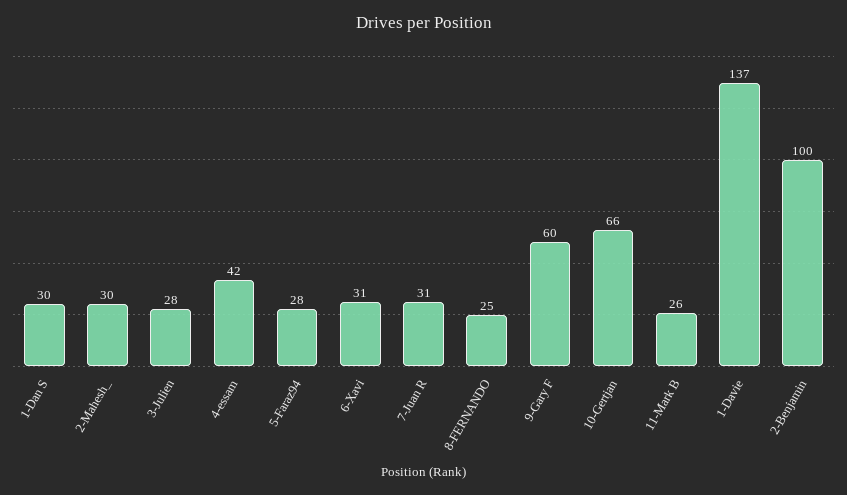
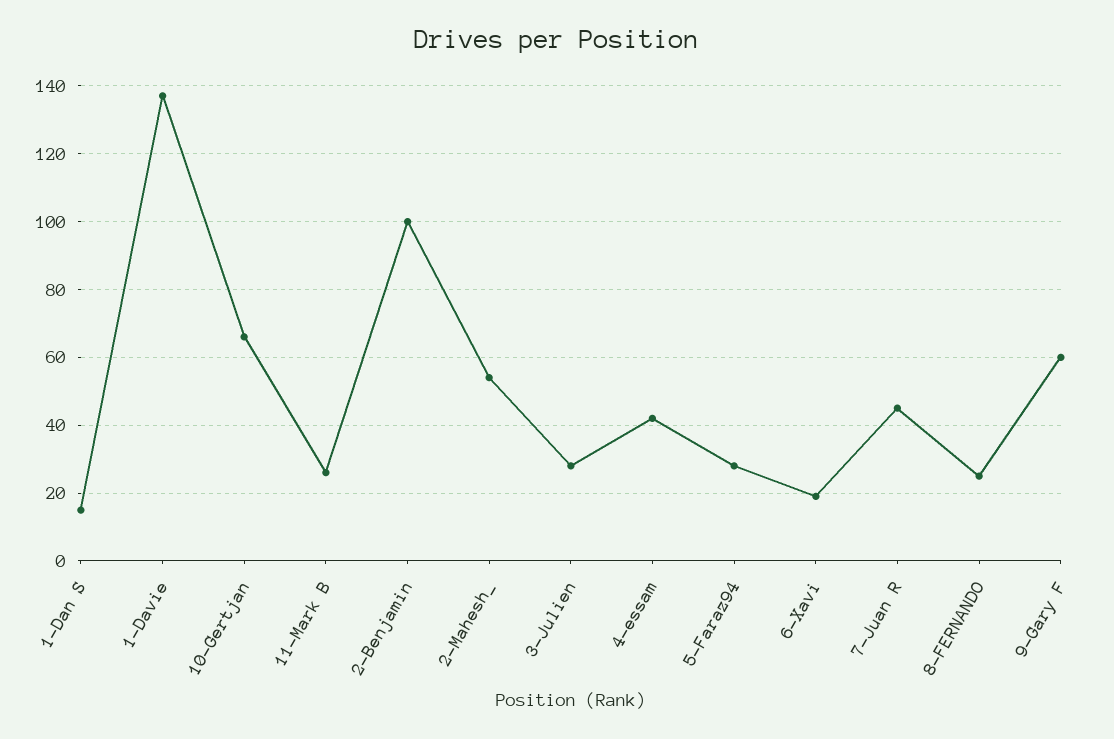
  {
-   "1-Dan S": 30,
+   "1-Dan S": 15,
-   "2-Mahesh_": 30,
+   "2-Mahesh_": 55,
    "3-Julien": 28,
    "4-essam": 42,
    "5-Faraz94": 28,
-   "6-Xavi": 31,
+   "6-Xavi": 20,
-   "7-Juan R": 31,
+   "7-Juan R": 45,
    "8-FERNANDO": 25,
    "9-Gary F": 60,
    "10-Gertjan": 66,
    "11-Mark B": 26,
    "1-Davie": 137,
    "2-Benjamin": 100
  }

